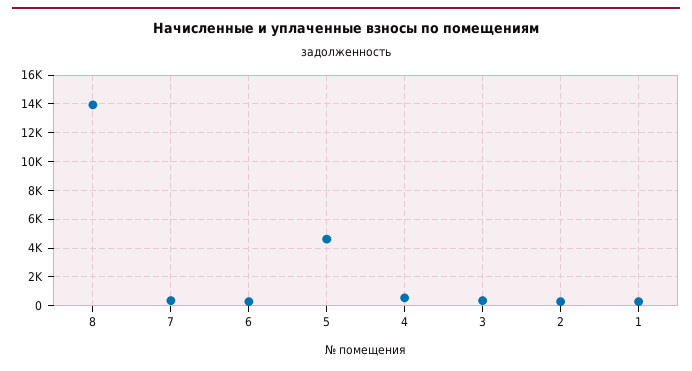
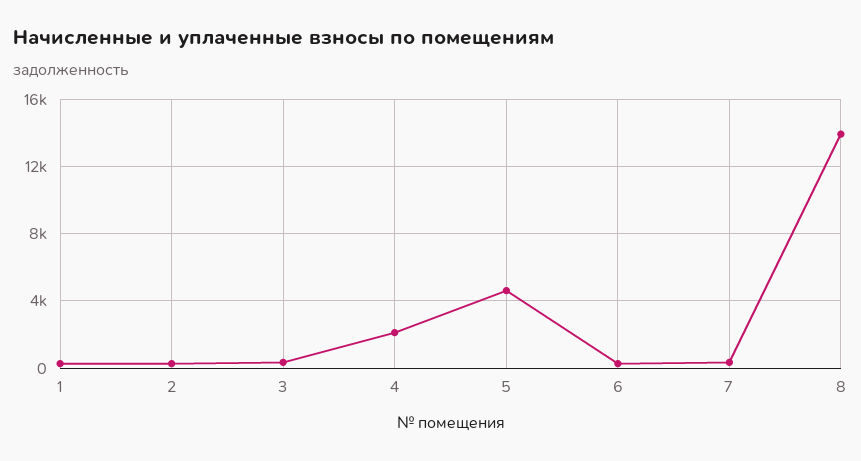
  {
    "8": 14000,
    "7": 500,
    "6": 500,
    "5": 4500,
-   "4": 500,
+   "4": 2000,
    "3": 500,
    "2": 500,
    "1": 500
  }

